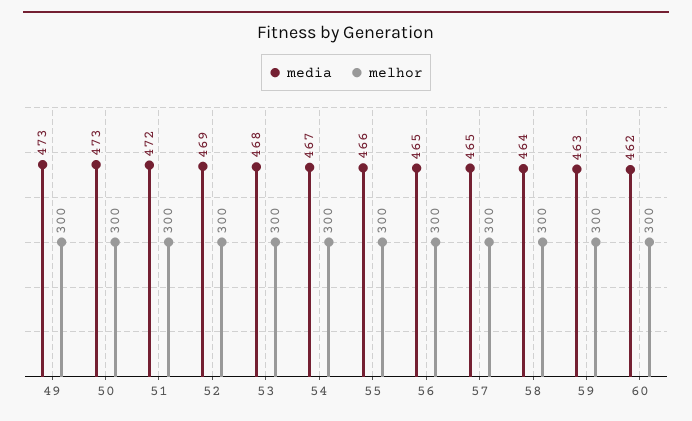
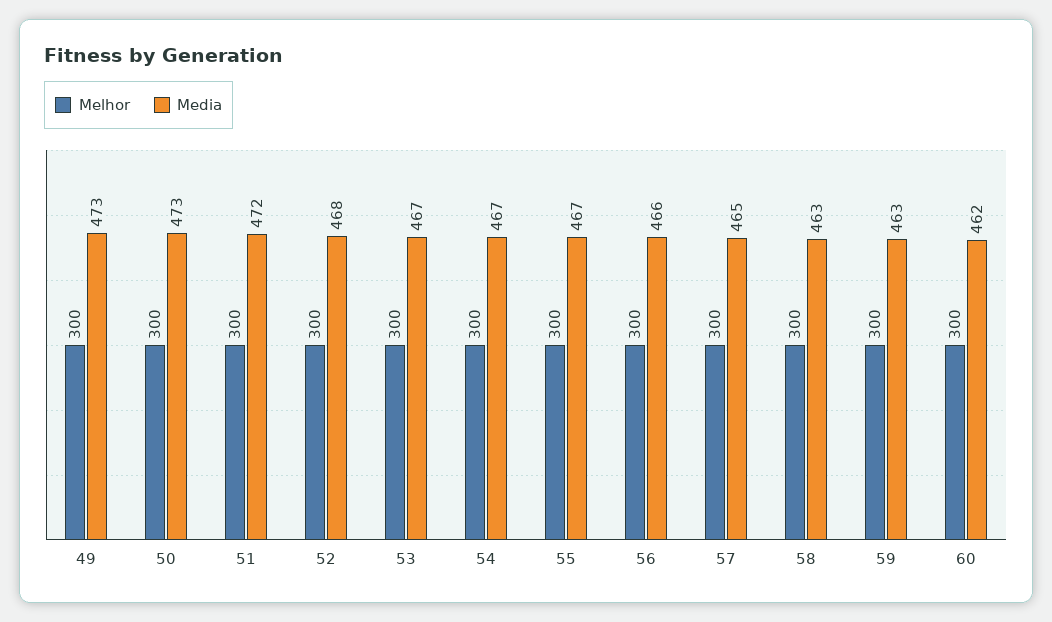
  {
    "media": {
      "49": 473,
      "50": 473,
      "51": 472,
-     "52": 469,
+     "52": 468,
-     "53": 468,
+     "53": 467,
      "54": 467,
-     "55": 466,
+     "55": 467,
-     "56": 465,
+     "56": 466,
      "57": 465,
-     "58": 464,
+     "58": 463,
      "59": 463,
      "60": 462
    },
    "melhor": {
      "49": 300,
      "50": 300,
      "51": 300,
      "52": 300,
      "53": 300,
      "54": 300,
      "55": 300,
      "56": 300,
      "57": 300,
      "58": 300,
      "59": 300,
      "60": 300
    }
  }

